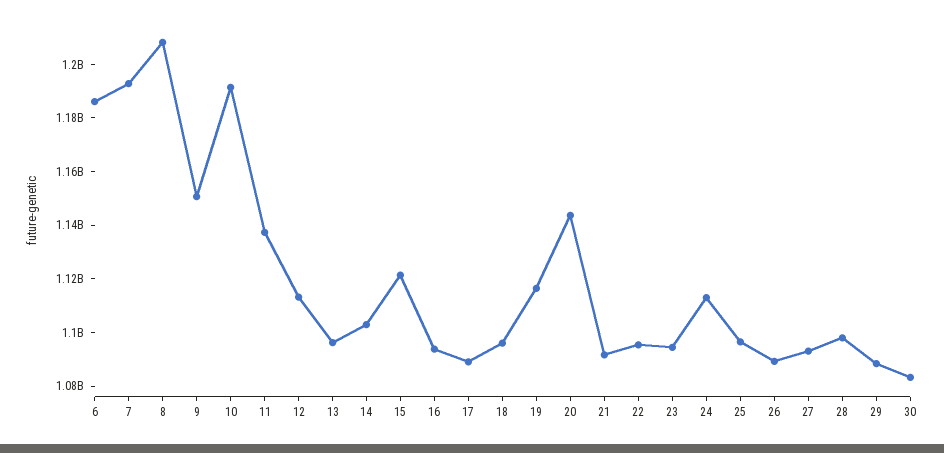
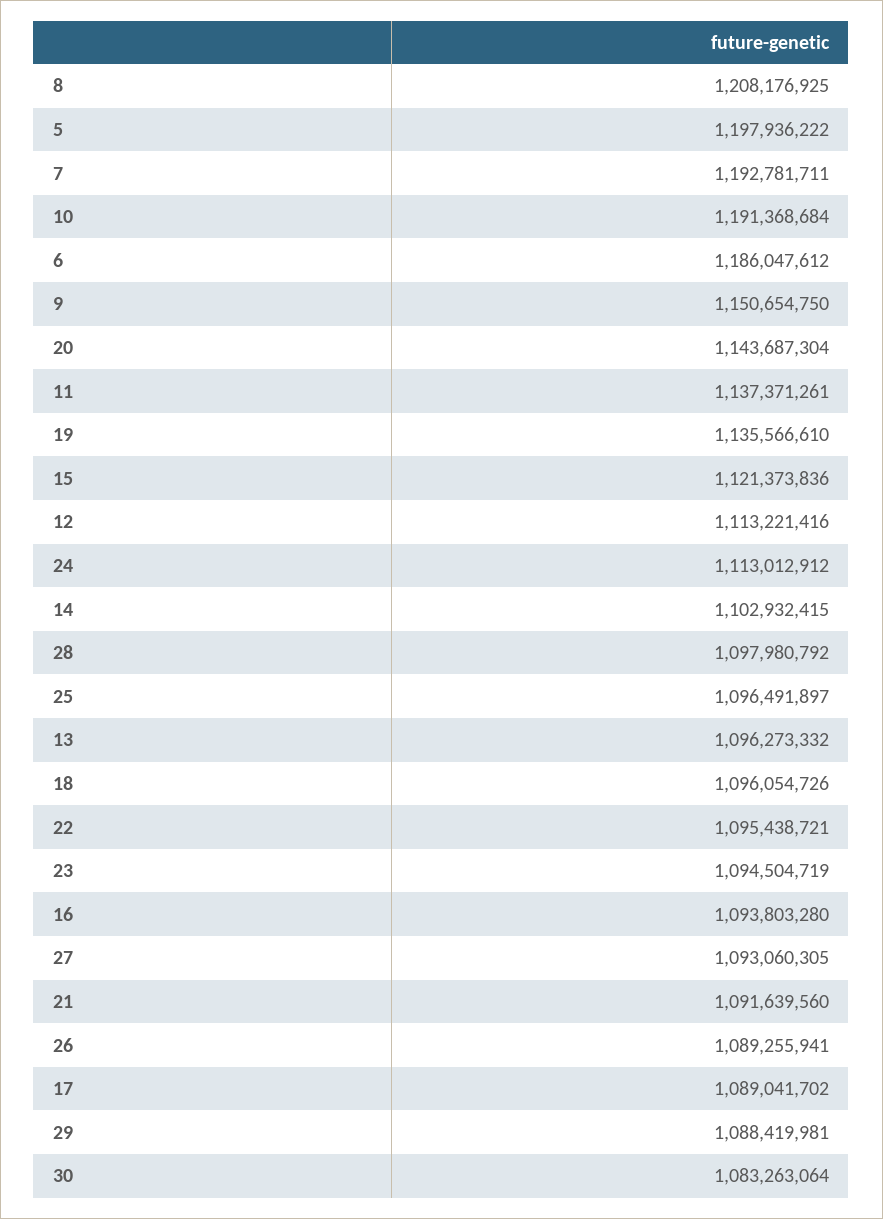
  {
    "6": 1186047612,
    "7": 1192781711,
    "8": 1208176925,
    "9": 1150654750,
    "10": 1191368684,
    "11": 1137371261,
    "12": 1113221416,
    "13": 1096273332,
    "14": 1102932415,
    "15": 1121373836,
    "16": 1093803280,
    "17": 1089041702,
    "18": 1096054726,
-   "19": 1115000000,
+   "19": 1135566610,
    "20": 1143687304,
    "21": 1091639560,
    "22": 1095438721,
    "23": 1094504719,
    "24": 1113012912,
    "25": 1096491897,
    "26": 1089255941,
    "27": 1093060305,
    "28": 1097980792,
    "29": 1088419981,
-   "30": 1083263064
+   "30": 1083263064,
+   "5": 1197936222
  }

